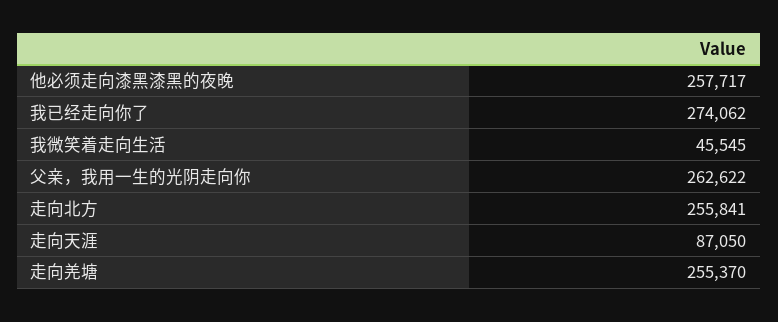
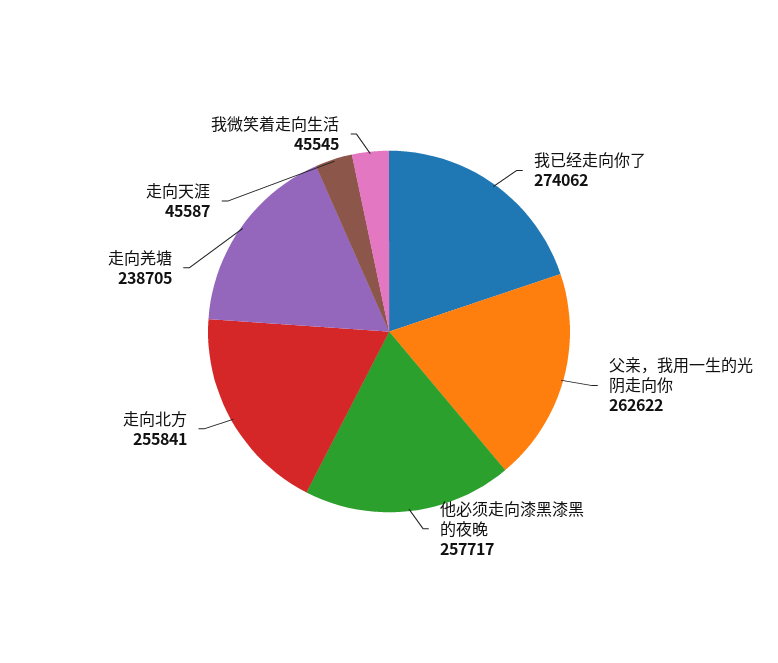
  {
    "他必须走向漆黑漆黑的夜晚": 257717,
    "我已经走向你了": 274062,
    "我微笑着走向生活": 45545,
    "父亲，我用一生的光阴走向你": 262622,
    "走向北方": 255841,
-   "走向天涯": 87050,
+   "走向天涯": 45587,
-   "走向羌塘": 255370
+   "走向羌塘": 238705
  }

